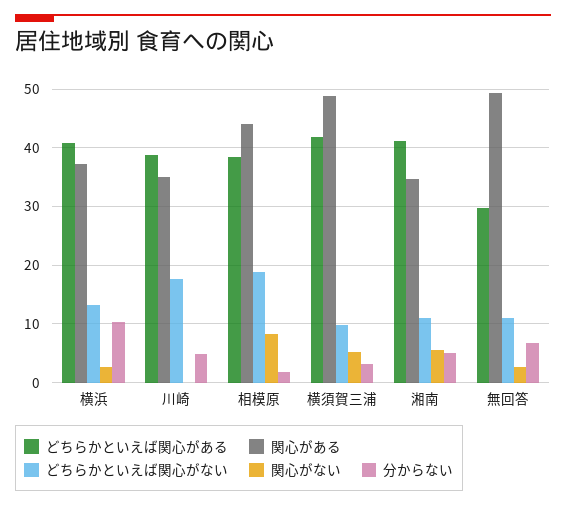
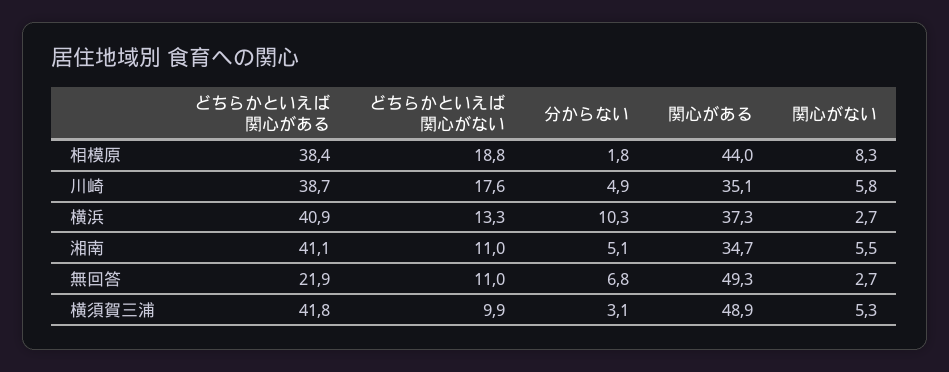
  {
    "どちらかといえば関心がある": {
      "横浜": 40.9,
      "川崎": 38.7,
      "相模原": 38.4,
      "横須賀三浦": 41.8,
      "湘南": 41.1,
-     "無回答": 30
+     "無回答": 21.9
    },
    "関心がある": {
      "横浜": 37.3,
      "川崎": 35.1,
      "相模原": 44,
      "横須賀三浦": 48.9,
      "湘南": 34.7,
      "無回答": 49.3
    },
    "どちらかといえば関心がない": {
      "横浜": 13.3,
      "川崎": 17.6,
      "相模原": 18.8,
      "横須賀三浦": 9.9,
      "湘南": 11,
      "無回答": 11
    },
    "関心がない": {
      "横浜": 2.7,
-     "川崎": 0,
+     "川崎": 5.8,
      "相模原": 8.3,
      "横須賀三浦": 5.3,
      "湘南": 5.5,
      "無回答": 2.7
    },
    "分からない": {
      "横浜": 10.3,
      "川崎": 4.9,
      "相模原": 1.8,
      "横須賀三浦": 3.1,
      "湘南": 5.1,
      "無回答": 6.8
    }
  }

